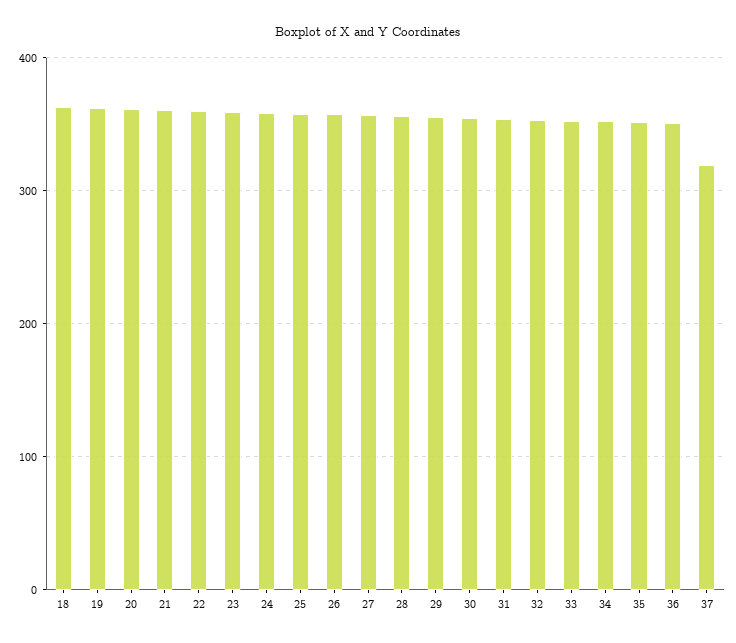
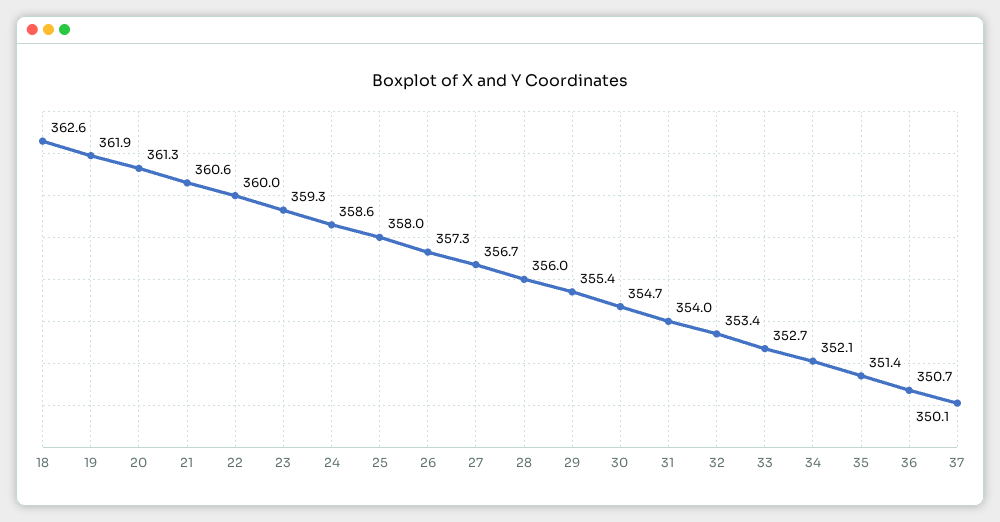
  {
    "18": 362.6,
    "19": 361.9,
    "20": 361.3,
    "21": 360.6,
    "22": 360,
    "23": 359.3,
    "24": 358.6,
    "25": 358,
    "26": 357.3,
    "27": 356.7,
    "28": 356,
    "29": 355.4,
    "30": 354.7,
    "31": 354,
    "32": 353.4,
    "33": 352.7,
    "34": 352.1,
    "35": 351.4,
    "36": 350.7,
-   "37": 320
+   "37": 350.1
  }

